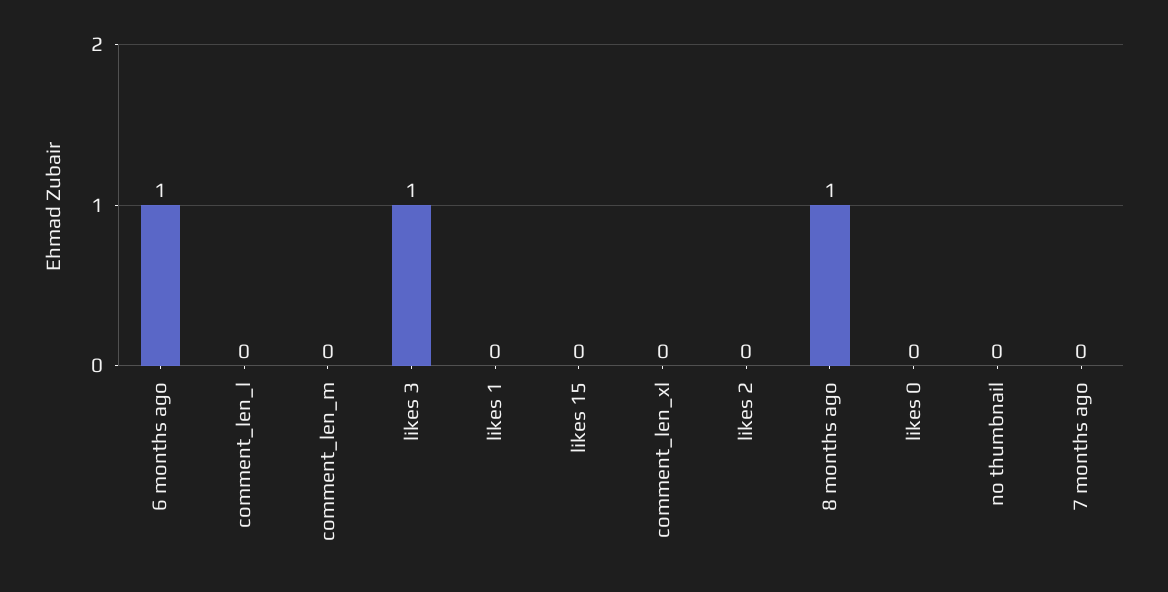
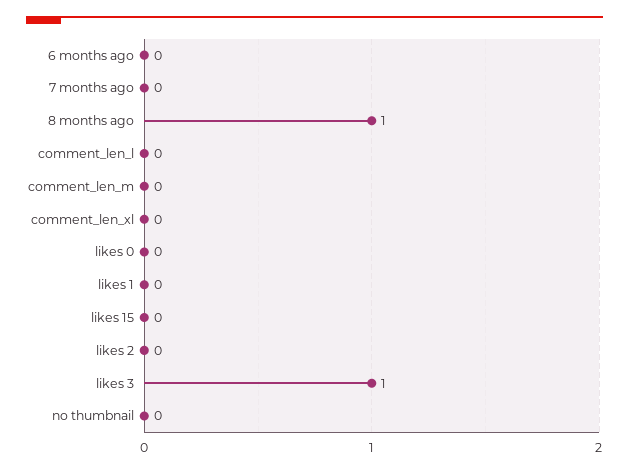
  {
-   "6 months ago": 1,
+   "6 months ago": 0,
    "comment_len_l": 0,
    "comment_len_m": 0,
    "likes 3": 1,
    "likes 1": 0,
    "likes 15": 0,
    "comment_len_xl": 0,
    "likes 2": 0,
    "8 months ago": 1,
    "likes 0": 0,
    "no thumbnail": 0,
    "7 months ago": 0
  }

